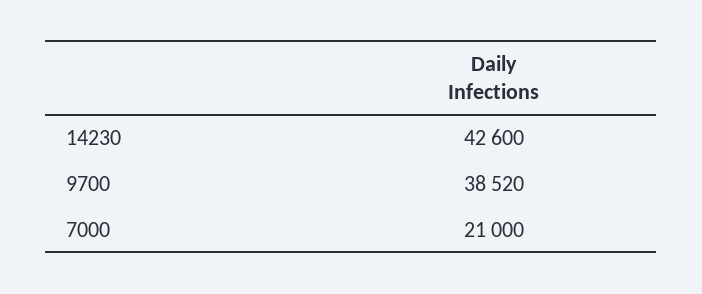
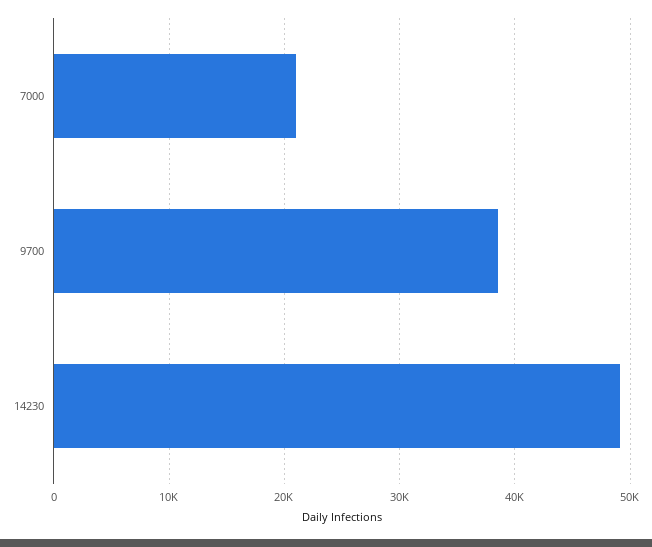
  {
-   "14230": 42600,
+   "14230": 49000,
    "9700": 38520,
    "7000": 21000
  }

